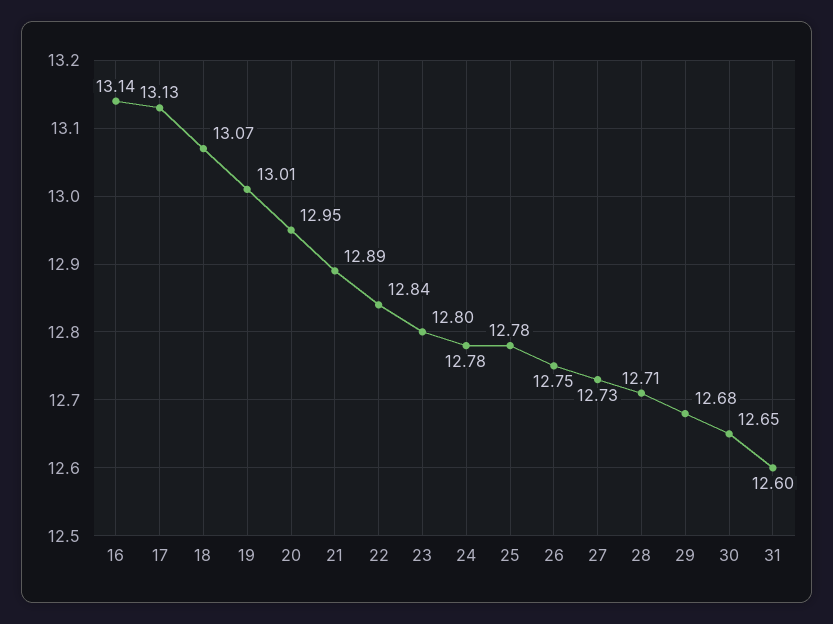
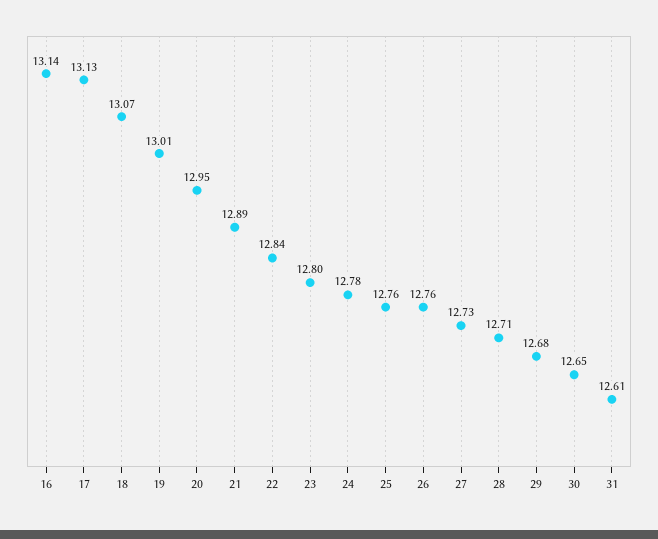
  {
    "16": 13.14,
    "17": 13.13,
    "18": 13.07,
    "19": 13.01,
    "20": 12.95,
    "21": 12.89,
    "22": 12.84,
    "23": 12.8,
    "24": 12.78,
-   "25": 12.78,
+   "25": 12.76,
-   "26": 12.75,
+   "26": 12.76,
    "27": 12.73,
    "28": 12.71,
    "29": 12.68,
    "30": 12.65,
-   "31": 12.6
+   "31": 12.61
  }

